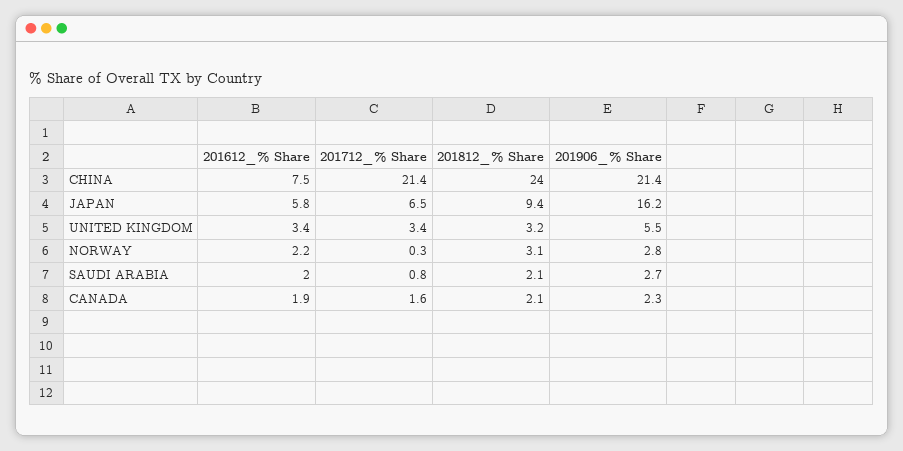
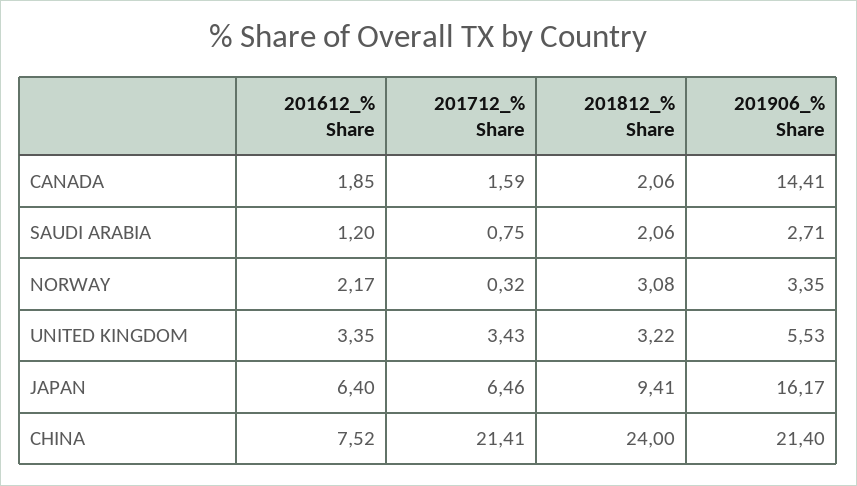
  {
    "201612_% Share": {
      "CHINA": 7.52,
-     "JAPAN": 5.8,
+     "JAPAN": 6.4,
      "UNITED KINGDOM": 3.35,
      "NORWAY": 2.17,
-     "SAUDI ARABIA": 2,
+     "SAUDI ARABIA": 1.2,
      "CANADA": 1.85
    },
    "201712_% Share": {
      "CHINA": 21.41,
      "JAPAN": 6.46,
      "UNITED KINGDOM": 3.43,
      "NORWAY": 0.32,
      "SAUDI ARABIA": 0.75,
      "CANADA": 1.59
    },
    "201812_% Share": {
      "CHINA": 24,
      "JAPAN": 9.41,
      "UNITED KINGDOM": 3.22,
      "NORWAY": 3.08,
      "SAUDI ARABIA": 2.06,
      "CANADA": 2.06
    },
    "201906_% Share": {
      "CHINA": 21.4,
      "JAPAN": 16.17,
      "UNITED KINGDOM": 5.53,
-     "NORWAY": 2.8,
+     "NORWAY": 3.35,
      "SAUDI ARABIA": 2.71,
-     "CANADA": 2.3
+     "CANADA": 14.41
    }
  }

